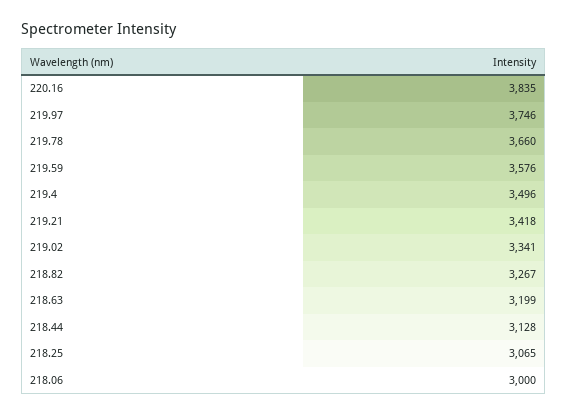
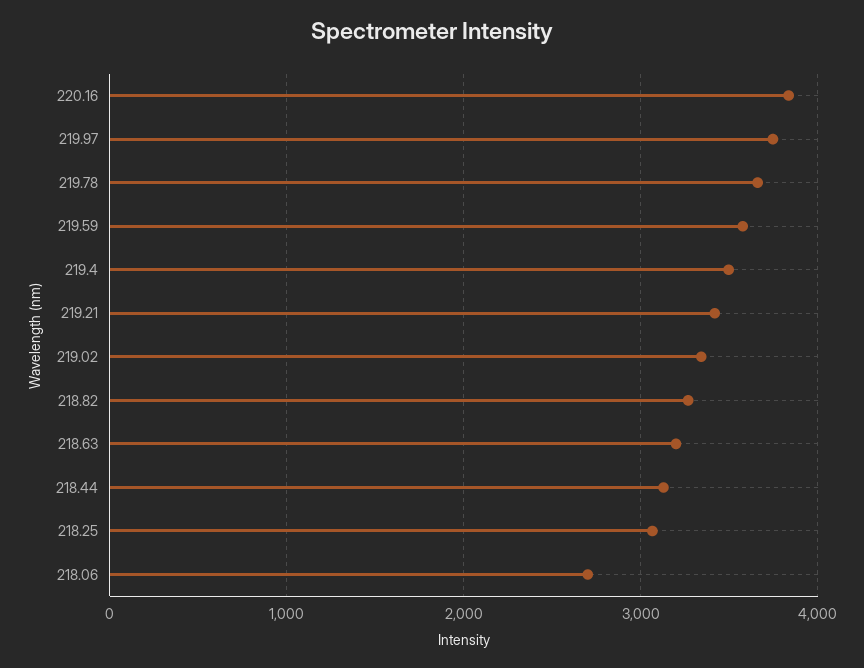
  {
    "220.16": 3835,
    "219.97": 3746,
    "219.78": 3660,
    "219.59": 3576,
    "219.4": 3496,
    "219.21": 3418,
    "219.02": 3341,
    "218.82": 3267,
    "218.63": 3199,
    "218.44": 3128,
    "218.25": 3065,
-   "218.06": 3000
+   "218.06": 2700
  }

